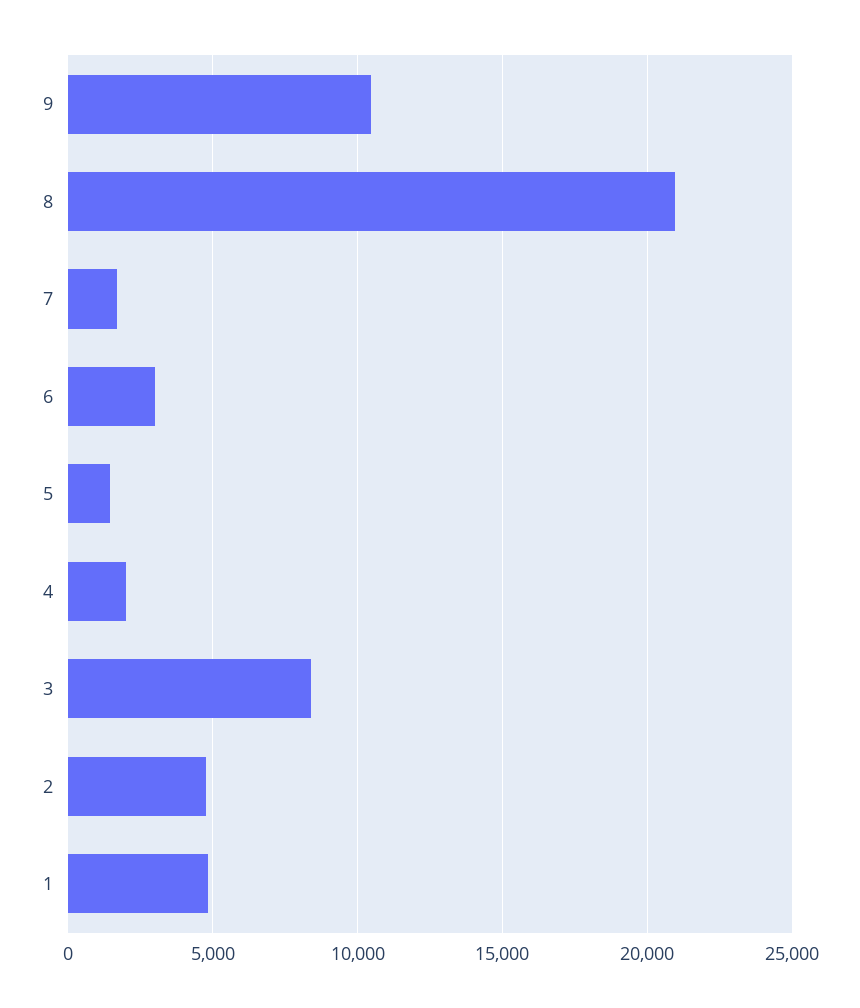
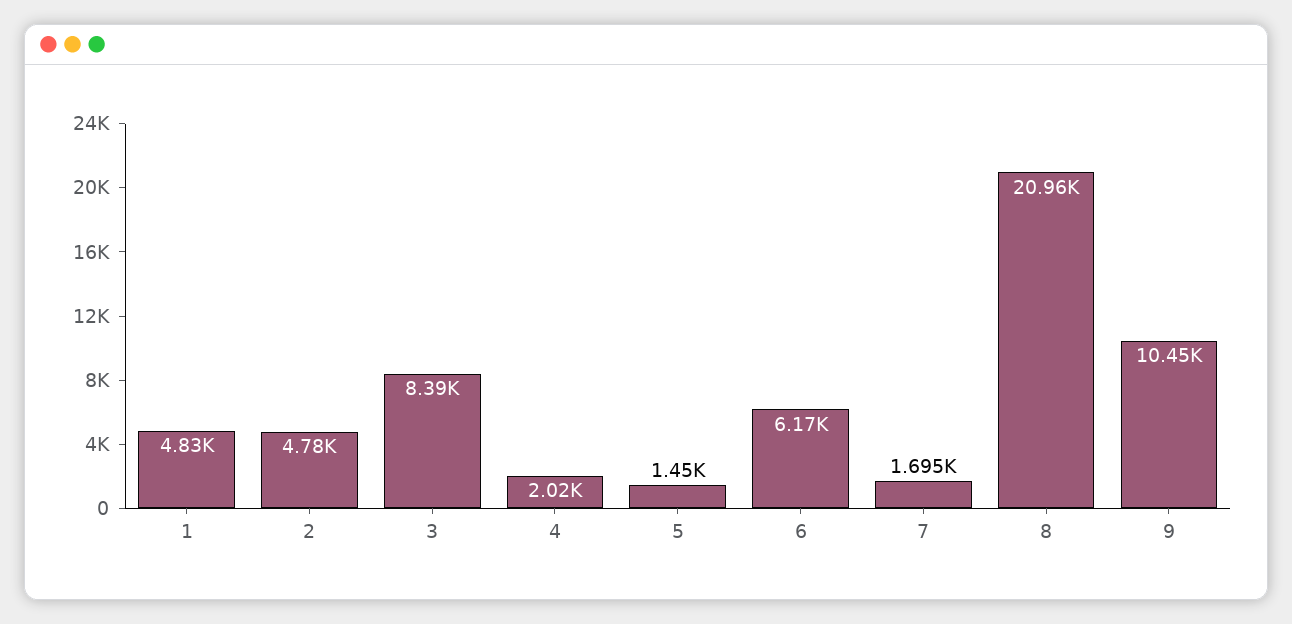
  {
    "9": 10450,
    "8": 20960,
    "7": 1695,
-   "6": 3000,
+   "6": 6170,
    "5": 1450,
    "4": 2020,
    "3": 8390,
    "2": 4780,
    "1": 4830
  }

